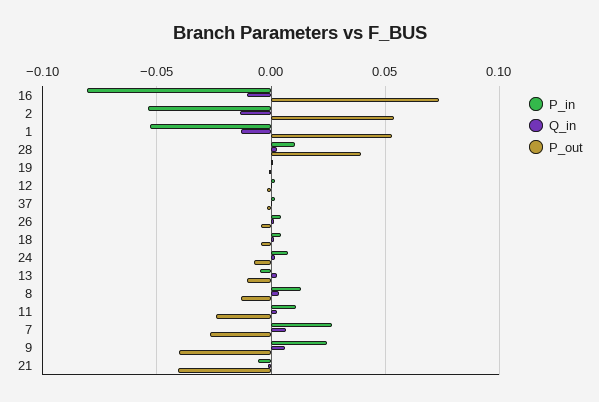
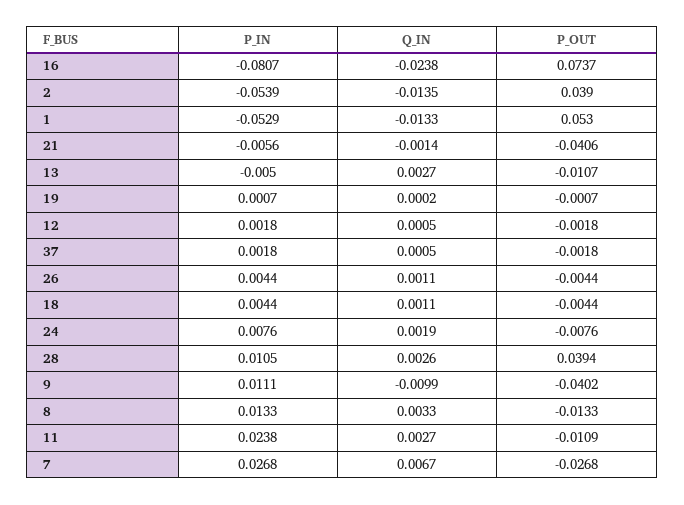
  {
    "P_in": {
      "16": -0.0807,
      "2": -0.0539,
      "1": -0.0529,
      "28": 0.0105,
      "19": 0.0007,
      "12": 0.0018,
      "37": 0.0018,
      "26": 0.0044,
      "18": 0.0044,
      "24": 0.0076,
      "13": -0.005,
      "8": 0.0133,
-     "11": 0.01,
+     "11": 0.0238,
      "7": 0.0268,
-     "9": 0.025,
+     "9": 0.0111,
      "21": -0.0056
    },
    "Q_in": {
-     "16": -0.01,
+     "16": -0.0238,
      "2": -0.0135,
      "1": -0.0133,
      "28": 0.0026,
      "19": 0.0002,
      "12": 0.0005,
      "37": 0.0005,
      "26": 0.0011,
      "18": 0.0011,
      "24": 0.0019,
      "13": 0.0027,
      "8": 0.0033,
      "11": 0.0027,
      "7": 0.0067,
-     "9": 0.005,
+     "9": -0.0099,
      "21": -0.0014
    },
    "P_out": {
      "16": 0.0737,
-     "2": 0.055,
+     "2": 0.039,
      "1": 0.053,
      "28": 0.0394,
      "19": -0.0007,
      "12": -0.0018,
      "37": -0.0018,
      "26": -0.0044,
      "18": -0.0044,
      "24": -0.0076,
      "13": -0.0107,
      "8": -0.0133,
-     "11": -0.025,
+     "11": -0.0109,
      "7": -0.0268,
      "9": -0.0402,
      "21": -0.0406
    }
  }

